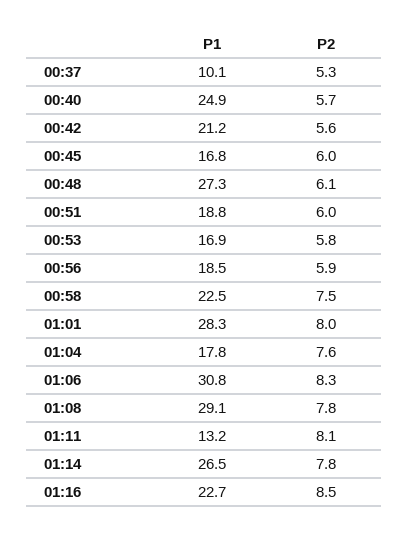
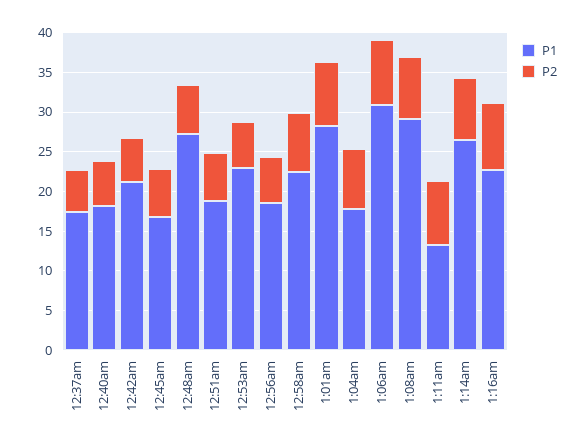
  {
    "P1": {
-     "00:37": 10.1,
+     "00:37": 17.5,
-     "00:40": 24.9,
+     "00:40": 17.5,
      "00:42": 21.2,
      "00:45": 16.8,
      "00:48": 27.3,
      "00:51": 18.8,
-     "00:53": 16.9,
+     "00:53": 22.5,
      "00:56": 18.5,
      "00:58": 22.5,
      "01:01": 28.3,
      "01:04": 17.8,
      "01:06": 30.8,
      "01:08": 29.1,
      "01:11": 13.2,
      "01:14": 26.5,
      "01:16": 22.7
    },
    "P2": {
      "00:37": 5.3,
      "00:40": 5.7,
      "00:42": 5.6,
      "00:45": 6,
      "00:48": 6.1,
      "00:51": 6,
      "00:53": 5.8,
      "00:56": 5.9,
      "00:58": 7.5,
      "01:01": 8,
      "01:04": 7.6,
      "01:06": 8.3,
      "01:08": 7.8,
      "01:11": 8.1,
      "01:14": 7.8,
      "01:16": 8.5
    }
  }

